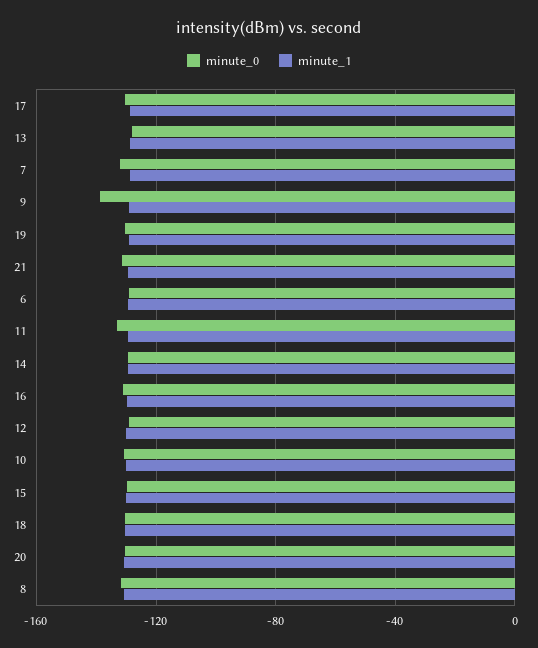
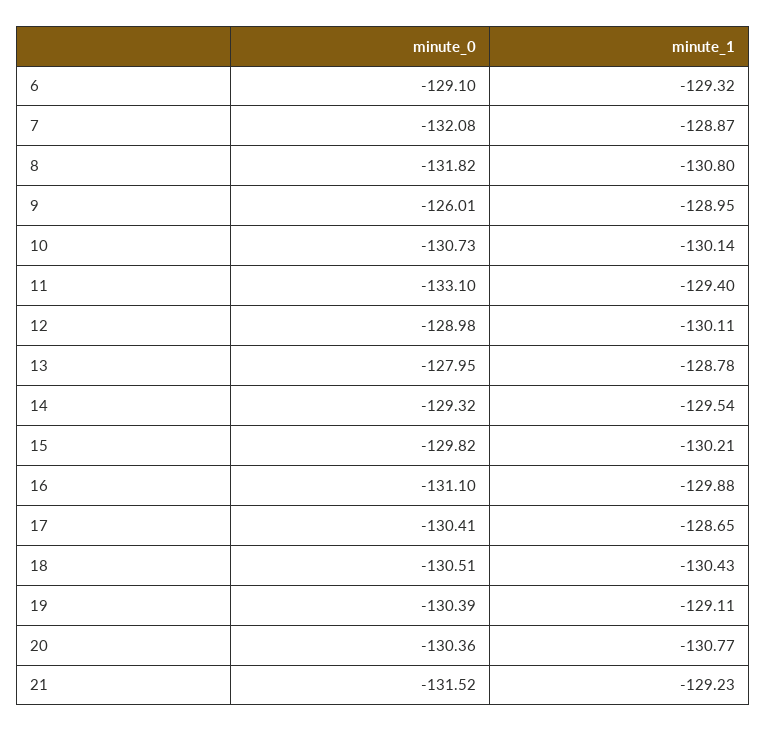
  {
    "minute_0": {
      "17": -130.41,
      "13": -127.95,
      "7": -132.08,
-     "9": -140,
+     "9": -126.01,
      "19": -130.39,
      "21": -131.52,
      "6": -129.1,
      "11": -133.1,
      "14": -129.32,
      "16": -131.1,
      "12": -128.98,
      "10": -130.73,
      "15": -129.82,
      "18": -130.51,
      "20": -130.36,
      "8": -131.82
    },
    "minute_1": {
      "17": -128.65,
      "13": -128.78,
      "7": -128.87,
      "9": -128.95,
      "19": -129.11,
      "21": -129.23,
      "6": -129.32,
      "11": -129.4,
      "14": -129.54,
      "16": -129.88,
      "12": -130.11,
      "10": -130.14,
      "15": -130.21,
      "18": -130.43,
      "20": -130.77,
      "8": -130.8
    }
  }

